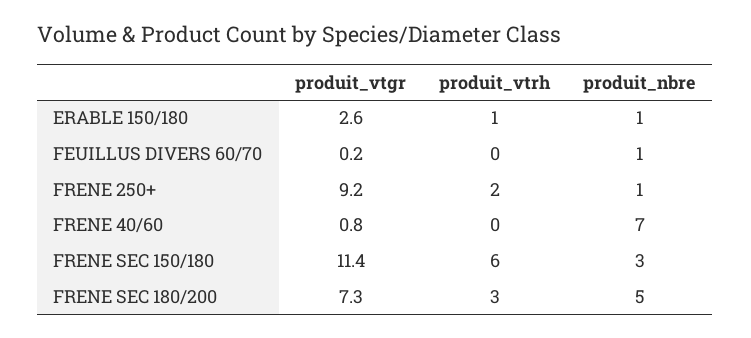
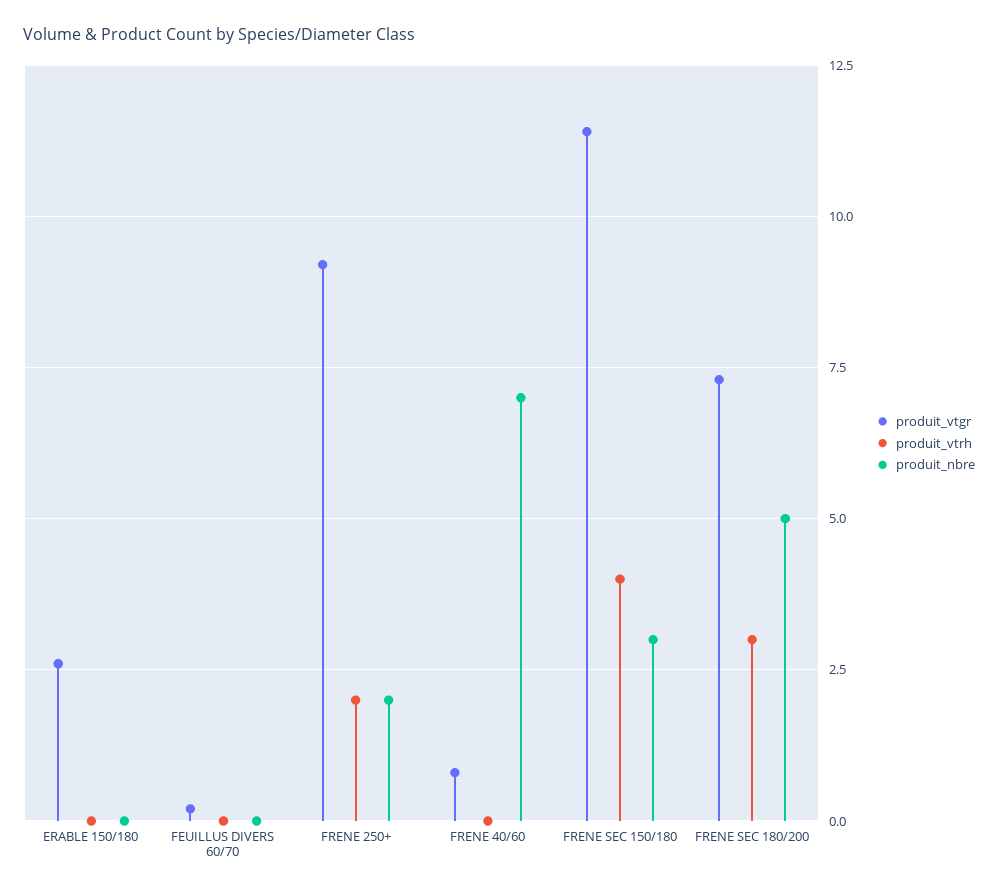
  {
    "produit_vtgr": {
      "ERABLE 150/180": 2.6,
      "FEUILLUS DIVERS 60/70": 0.2,
      "FRENE 250+": 9.2,
      "FRENE 40/60": 0.8,
      "FRENE SEC 150/180": 11.4,
      "FRENE SEC 180/200": 7.3
    },
    "produit_vtrh": {
-     "ERABLE 150/180": 1,
+     "ERABLE 150/180": 0,
      "FEUILLUS DIVERS 60/70": 0,
      "FRENE 250+": 2,
      "FRENE 40/60": 0,
-     "FRENE SEC 150/180": 6,
+     "FRENE SEC 150/180": 4,
      "FRENE SEC 180/200": 3
    },
    "produit_nbre": {
-     "ERABLE 150/180": 1,
+     "ERABLE 150/180": 0,
-     "FEUILLUS DIVERS 60/70": 1,
+     "FEUILLUS DIVERS 60/70": 0,
-     "FRENE 250+": 1,
+     "FRENE 250+": 2,
      "FRENE 40/60": 7,
      "FRENE SEC 150/180": 3,
      "FRENE SEC 180/200": 5
    }
  }

